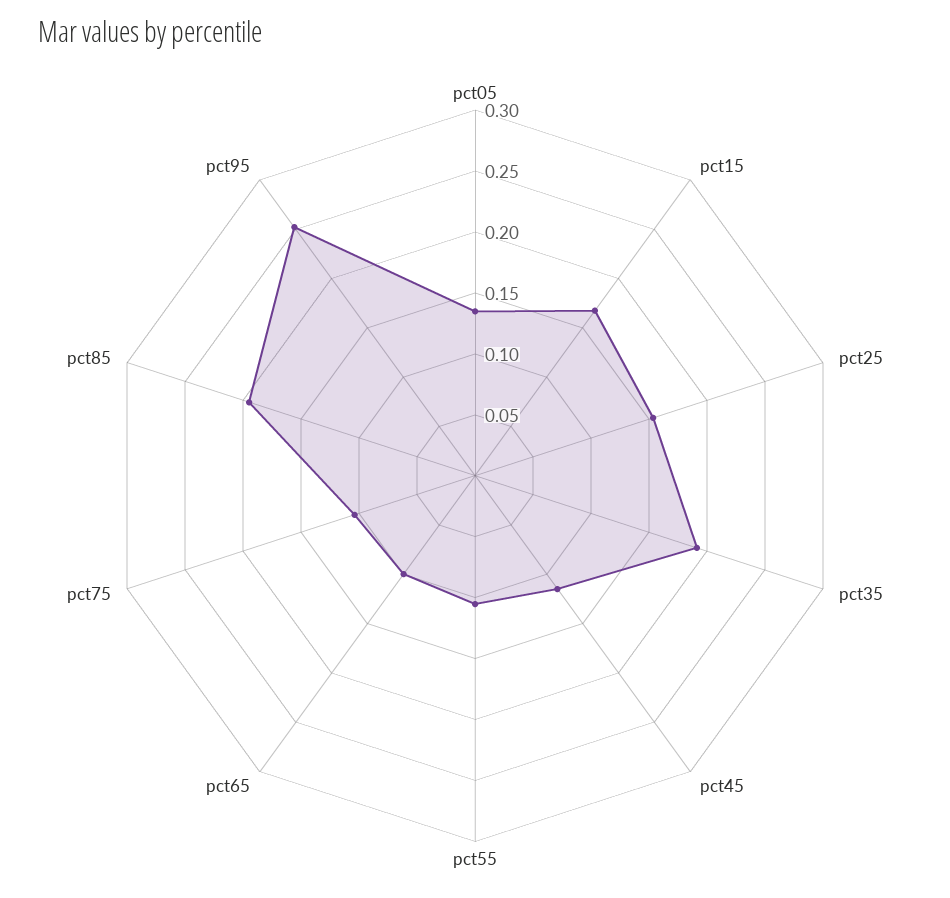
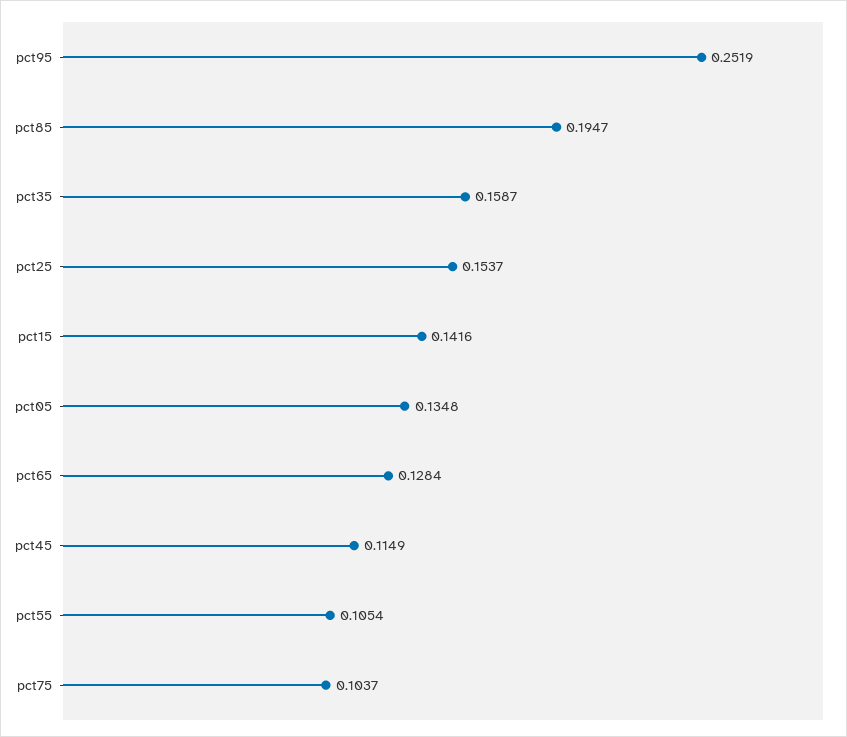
  {
    "pct05": 0.1348,
-   "pct15": 0.17,
+   "pct15": 0.1416,
    "pct25": 0.1537,
-   "pct35": 0.19,
+   "pct35": 0.1587,
    "pct45": 0.1149,
    "pct55": 0.1054,
-   "pct65": 0.1,
+   "pct65": 0.1284,
    "pct75": 0.1037,
    "pct85": 0.1947,
    "pct95": 0.2519
  }

